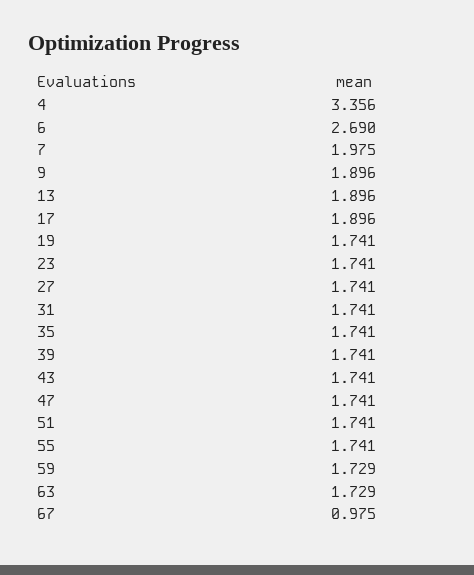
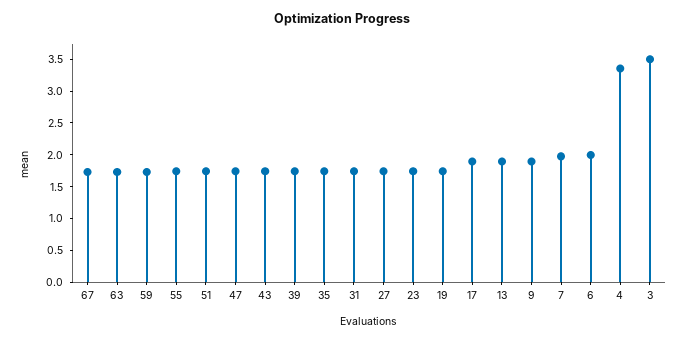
  {
    "4": 3.356,
-   "6": 2.69,
+   "6": 2,
    "7": 1.975,
    "9": 1.896,
    "13": 1.896,
    "17": 1.896,
    "19": 1.741,
    "23": 1.741,
    "27": 1.741,
    "31": 1.741,
    "35": 1.741,
    "39": 1.741,
    "43": 1.741,
    "47": 1.741,
    "51": 1.741,
    "55": 1.741,
    "59": 1.729,
    "63": 1.729,
-   "67": 0.975
+   "67": 1.75,
+   "3": 3.5
  }

